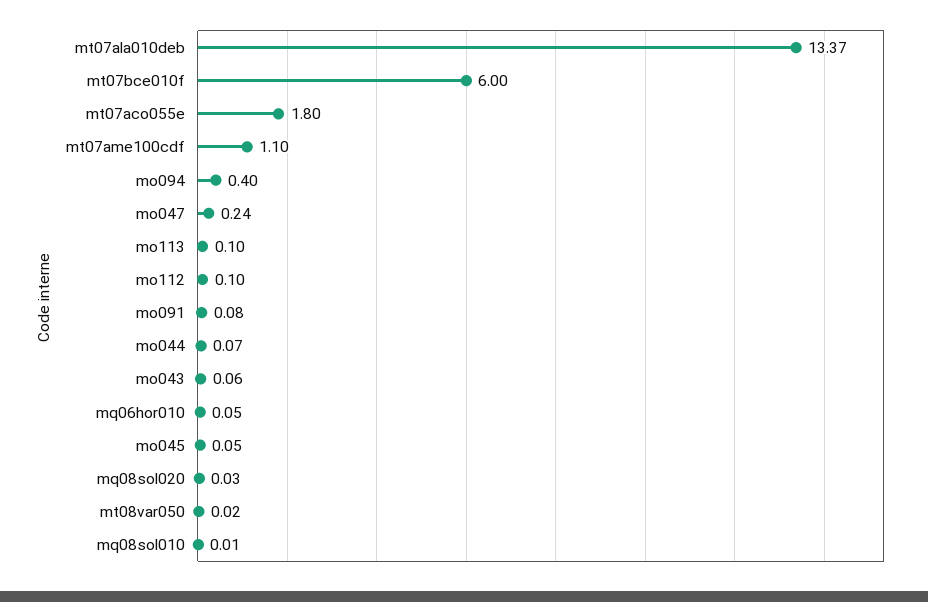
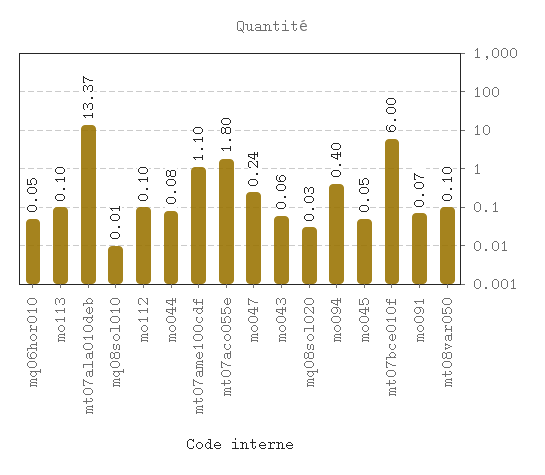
  {
    "mt07ala010deb": 13.37,
    "mt07bce010f": 6,
    "mt07aco055e": 1.8,
    "mt07ame100cdf": 1.1,
    "mo094": 0.4,
    "mo047": 0.24,
    "mo113": 0.1,
    "mo112": 0.1,
-   "mo091": 0.08,
+   "mo091": 0.07,
-   "mo044": 0.07,
+   "mo044": 0.08,
    "mo043": 0.06,
    "mq06hor010": 0.05,
    "mo045": 0.05,
    "mq08sol020": 0.03,
-   "mt08var050": 0.02,
+   "mt08var050": 0.1,
    "mq08sol010": 0.01
  }

